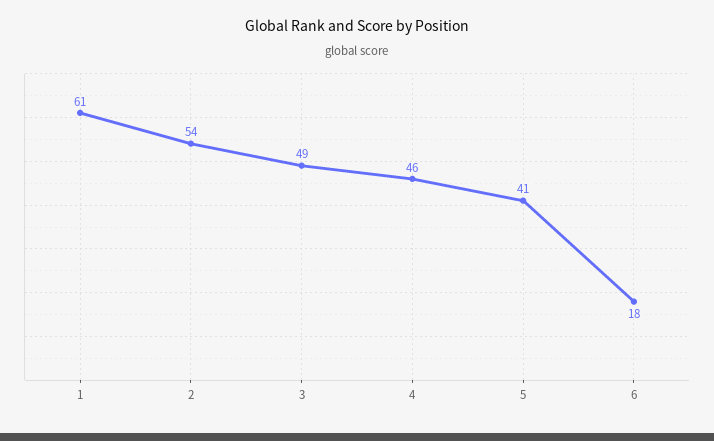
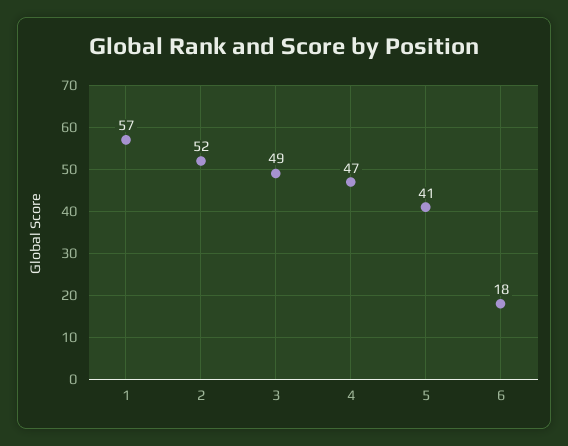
  {
-   "1": 61,
+   "1": 57,
-   "2": 54,
+   "2": 52,
    "3": 49,
-   "4": 46,
+   "4": 47,
    "5": 41,
    "6": 18
  }

